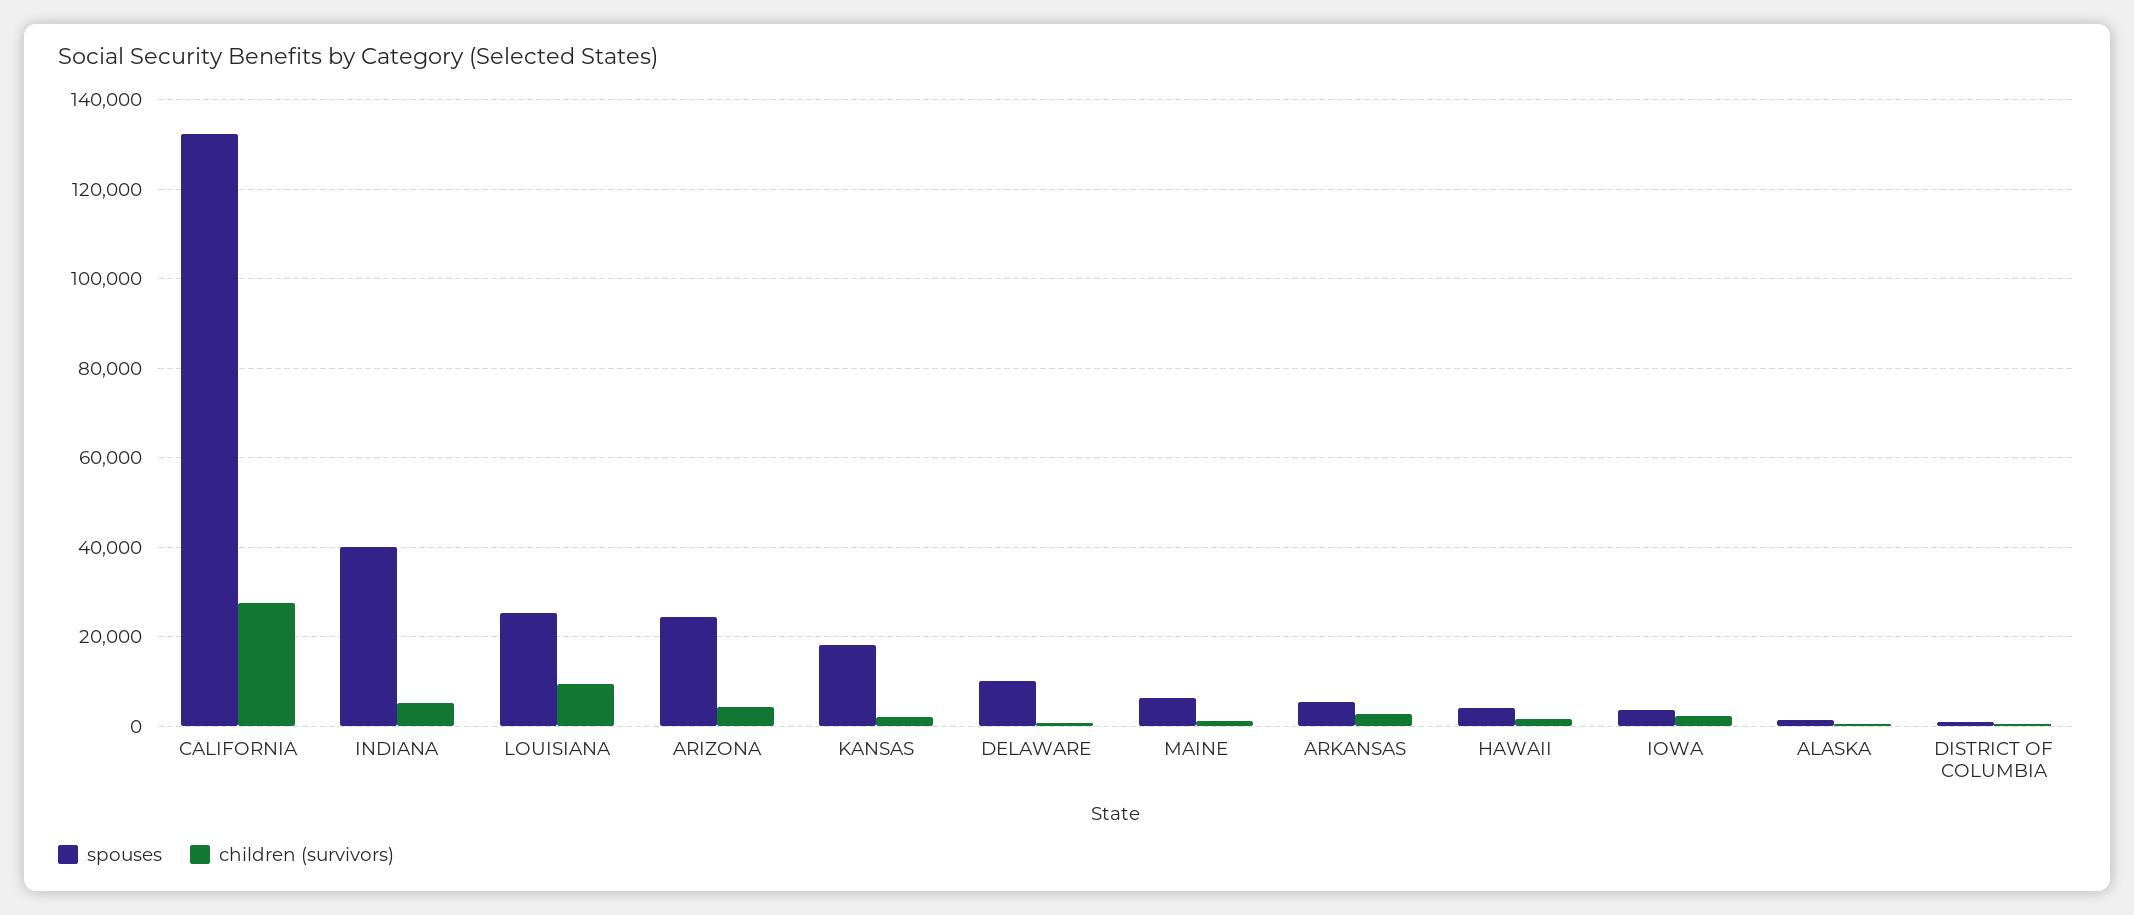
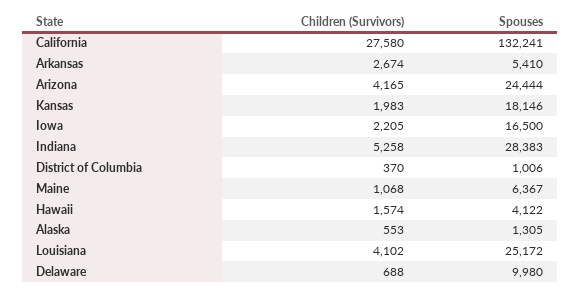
  {
    "spouses": {
      "CALIFORNIA": 132241,
-     "INDIANA": 40000,
+     "INDIANA": 28383,
      "LOUISIANA": 25172,
      "ARIZONA": 24444,
      "KANSAS": 18146,
      "DELAWARE": 9980,
      "MAINE": 6367,
      "ARKANSAS": 5410,
      "HAWAII": 4122,
-     "IOWA": 4000,
+     "IOWA": 16500,
      "ALASKA": 1305,
      "DISTRICT OF COLUMBIA": 1006
    },
    "children (survivors)": {
      "CALIFORNIA": 27580,
      "INDIANA": 5258,
-     "LOUISIANA": 10000,
+     "LOUISIANA": 4102,
      "ARIZONA": 4165,
      "KANSAS": 1983,
      "DELAWARE": 688,
      "MAINE": 1068,
      "ARKANSAS": 2674,
      "HAWAII": 1574,
      "IOWA": 2205,
      "ALASKA": 553,
      "DISTRICT OF COLUMBIA": 370
    }
  }

